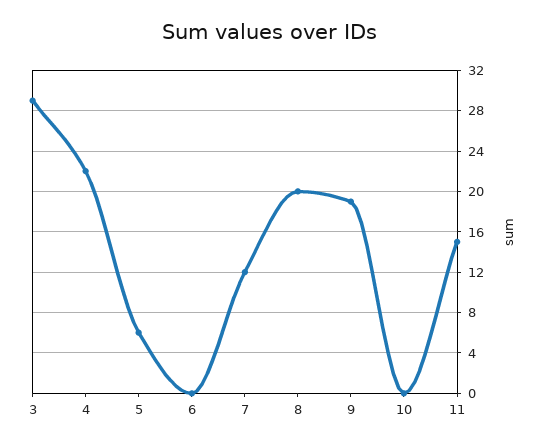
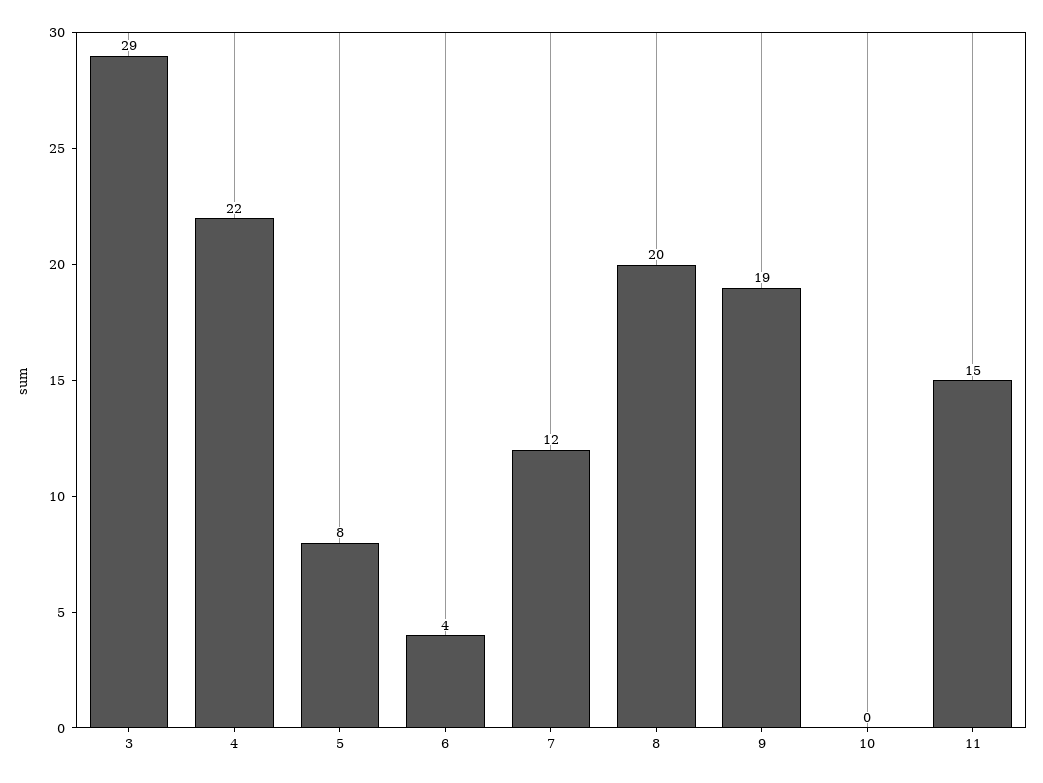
  {
    "3": 29,
    "4": 22,
-   "5": 6,
+   "5": 8,
-   "6": 0,
+   "6": 4,
    "7": 12,
    "8": 20,
    "9": 19,
    "10": 0,
    "11": 15
  }

